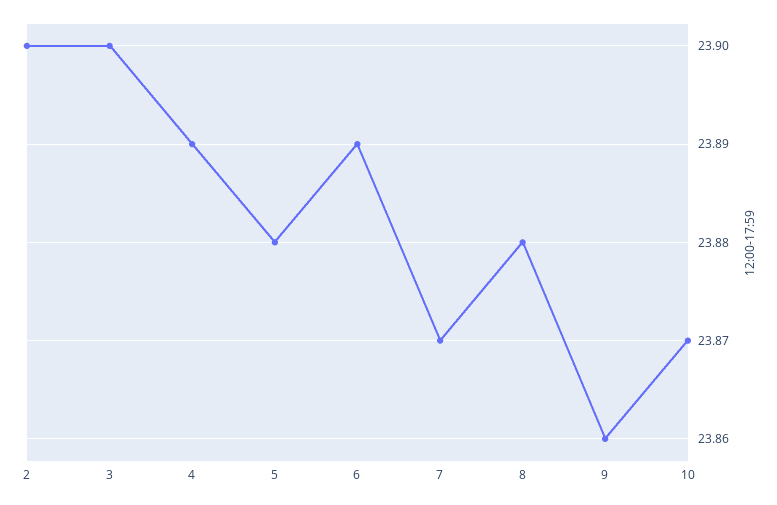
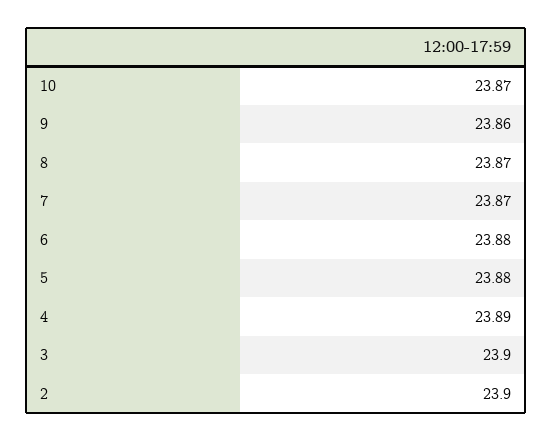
  {
    "2": 23.9,
    "3": 23.9,
    "4": 23.89,
    "5": 23.88,
-   "6": 23.89,
+   "6": 23.88,
    "7": 23.87,
-   "8": 23.88,
+   "8": 23.87,
    "9": 23.86,
    "10": 23.87
  }

